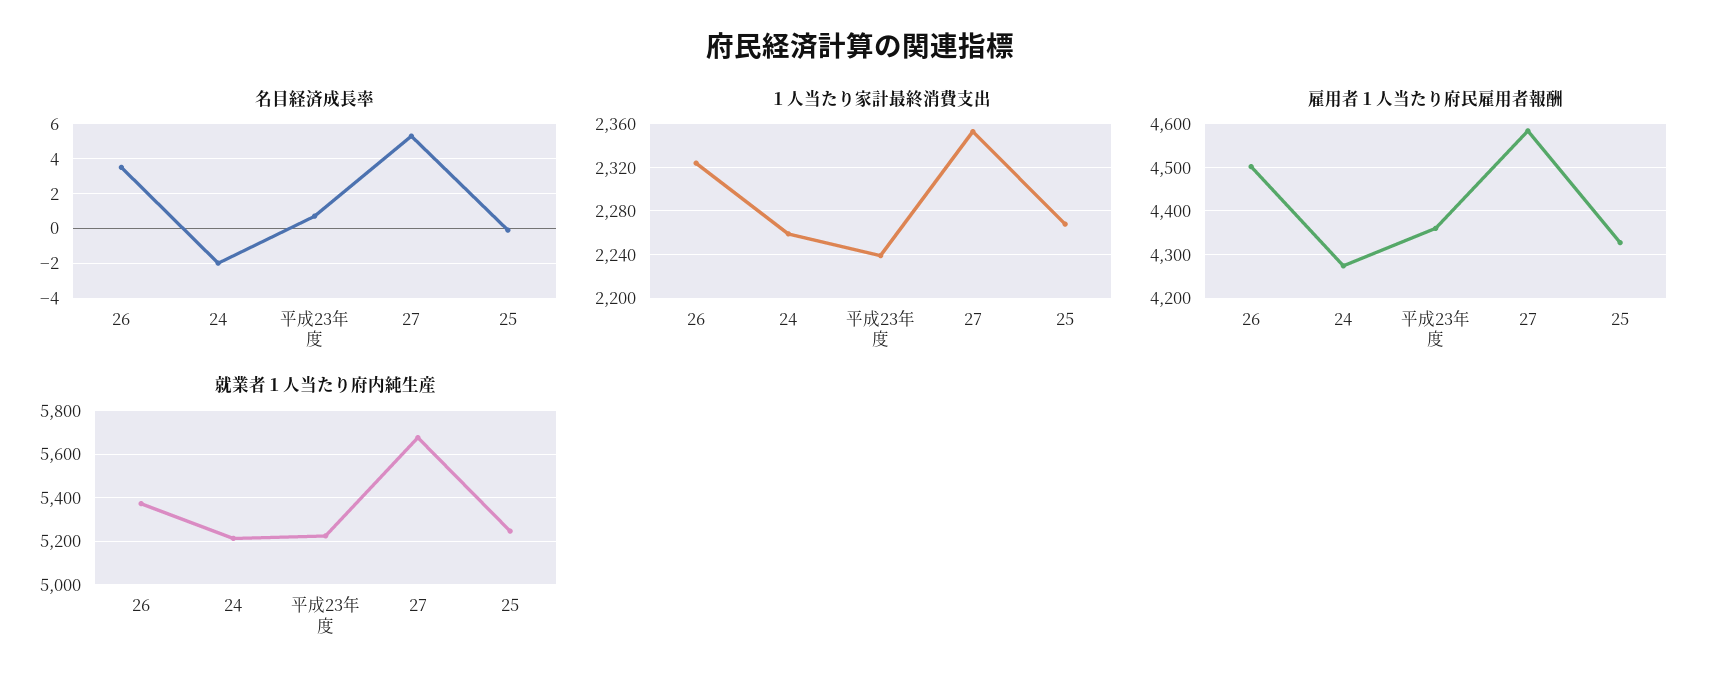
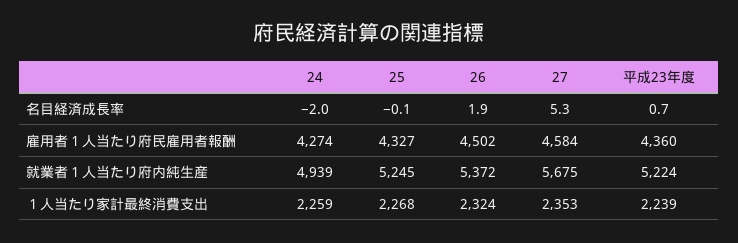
  {
    "名目経済成長率": {
-     "26": 3.5,
+     "26": 1.9,
      "24": -2,
      "平成23年度": 0.7,
      "27": 5.3,
      "25": -0.1
    },
    "１人当たり家計最終消費支出": {
      "26": 2324,
      "24": 2259,
      "平成23年度": 2239,
      "27": 2353,
      "25": 2268
    },
    "雇用者１人当たり府民雇用者報酬": {
      "26": 4502,
      "24": 4274,
      "平成23年度": 4360,
      "27": 4584,
      "25": 4327
    },
    "就業者１人当たり府内純生産": {
      "26": 5372,
-     "24": 5200,
+     "24": 4939,
      "平成23年度": 5224,
      "27": 5675,
      "25": 5245
    }
  }

